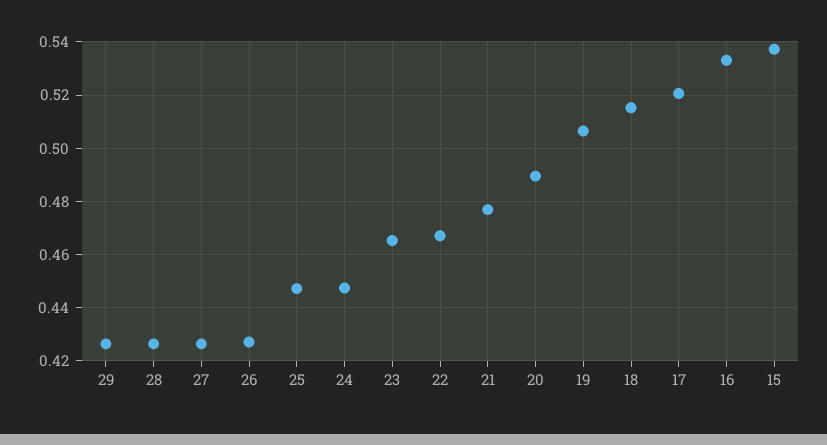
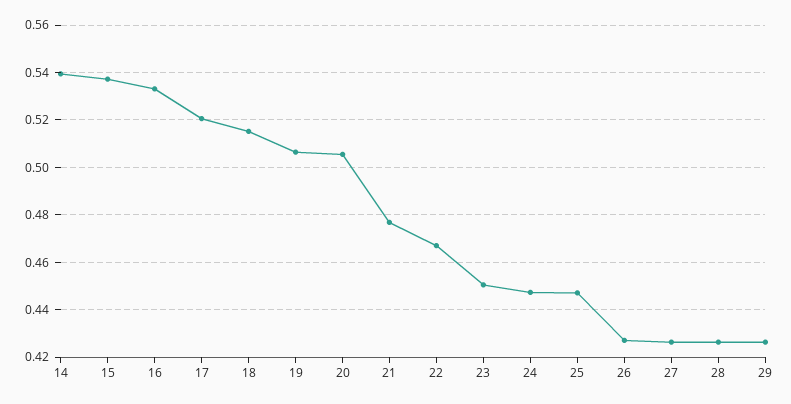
  {
    "29": 0.4275,
    "28": 0.4275,
    "27": 0.4275,
    "26": 0.4275,
    "25": 0.4475,
    "24": 0.4475,
-   "23": 0.465,
+   "23": 0.45,
    "22": 0.4675,
    "21": 0.4775,
-   "20": 0.49,
+   "20": 0.505,
    "19": 0.5075,
    "18": 0.515,
    "17": 0.52,
    "16": 0.5325,
-   "15": 0.5375
+   "15": 0.5375,
+   "14": 0.54
  }

